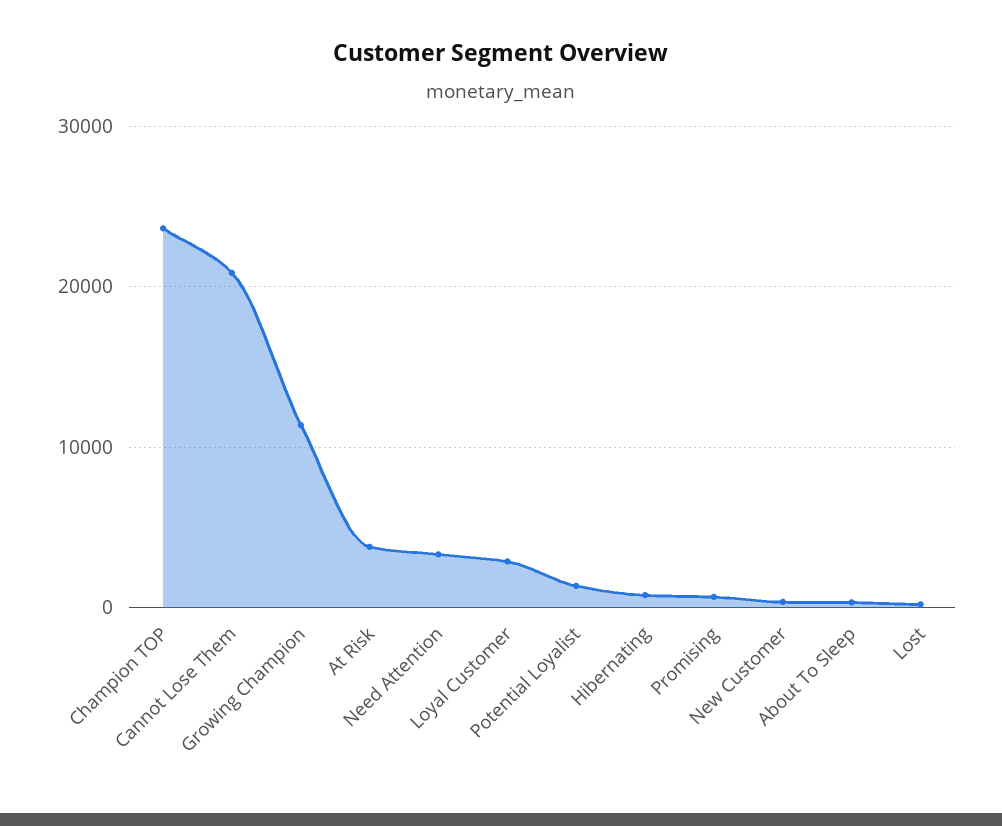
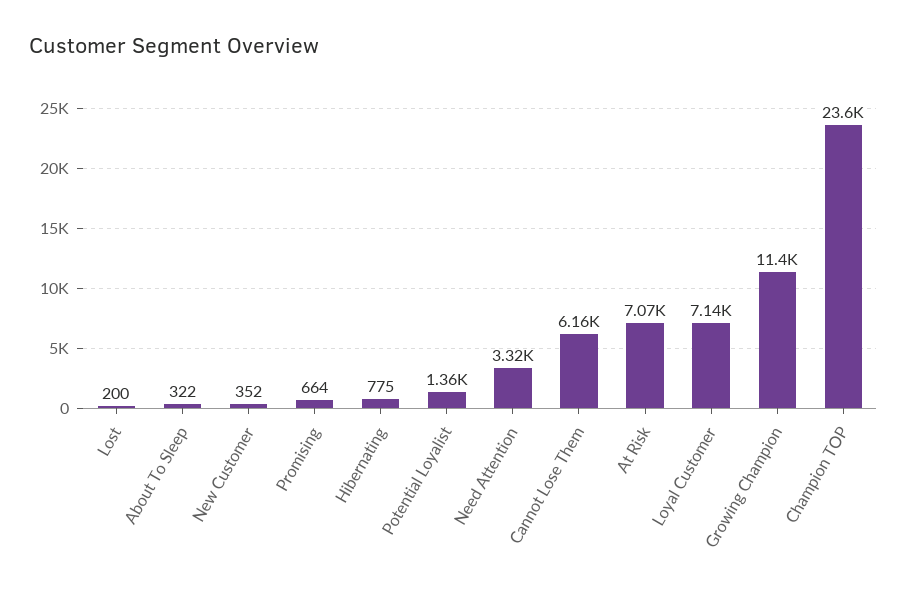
  {
    "Champion TOP": 23600,
-   "Cannot Lose Them": 21000,
+   "Cannot Lose Them": 6160,
    "Growing Champion": 11400,
-   "At Risk": 4000,
+   "At Risk": 7070,
    "Need Attention": 3320,
-   "Loyal Customer": 3000,
+   "Loyal Customer": 7140,
    "Potential Loyalist": 1360,
    "Hibernating": 775,
    "Promising": 664,
    "New Customer": 352,
    "About To Sleep": 322,
    "Lost": 200
  }

